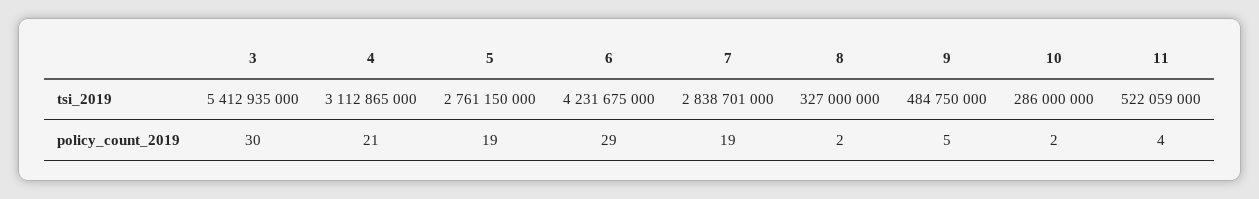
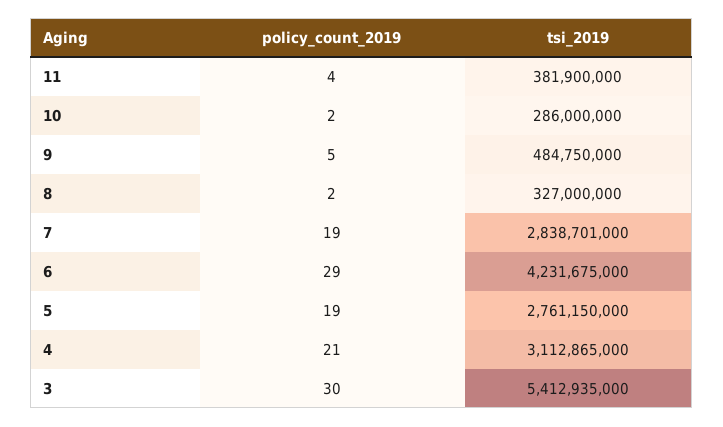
  {
    "3": {
      "tsi_2019": 5412935000,
      "policy_count_2019": 30
    },
    "4": {
      "tsi_2019": 3112865000,
      "policy_count_2019": 21
    },
    "5": {
      "tsi_2019": 2761150000,
      "policy_count_2019": 19
    },
    "6": {
      "tsi_2019": 4231675000,
      "policy_count_2019": 29
    },
    "7": {
      "tsi_2019": 2838701000,
      "policy_count_2019": 19
    },
    "8": {
      "tsi_2019": 327000000,
      "policy_count_2019": 2
    },
    "9": {
      "tsi_2019": 484750000,
      "policy_count_2019": 5
    },
    "10": {
      "tsi_2019": 286000000,
      "policy_count_2019": 2
    },
    "11": {
-     "tsi_2019": 522059000,
+     "tsi_2019": 381900000,
      "policy_count_2019": 4
    }
  }

